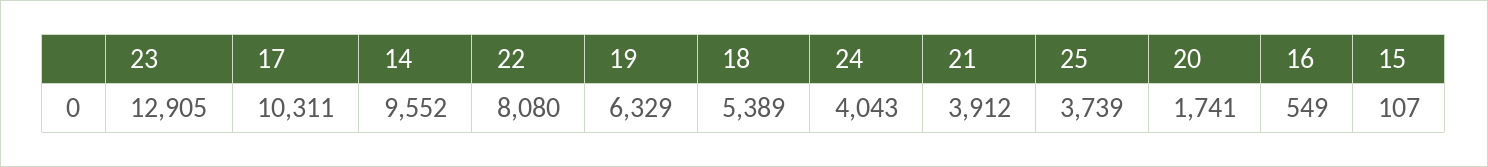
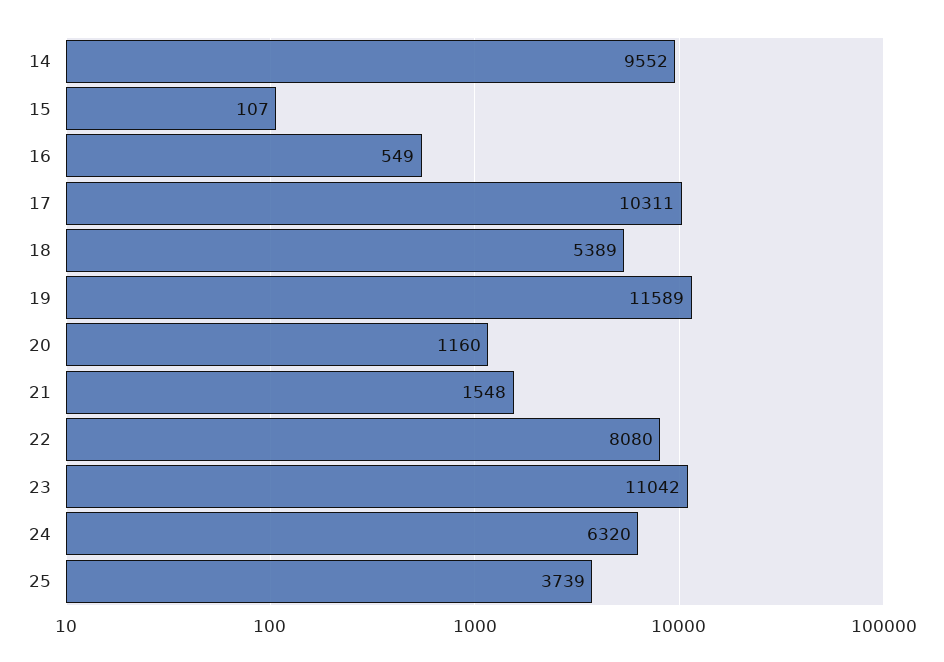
  {
-   "23": 12905,
+   "23": 11042,
    "17": 10311,
    "14": 9552,
    "22": 8080,
-   "19": 6329,
+   "19": 11589,
    "18": 5389,
-   "24": 4043,
+   "24": 6320,
-   "21": 3912,
+   "21": 1548,
    "25": 3739,
-   "20": 1741,
+   "20": 1160,
    "16": 549,
    "15": 107
  }

